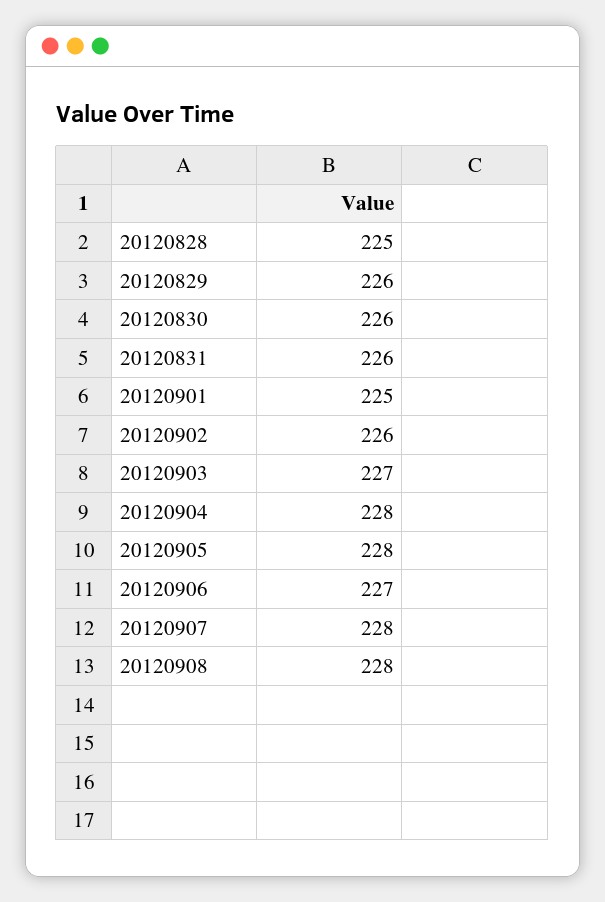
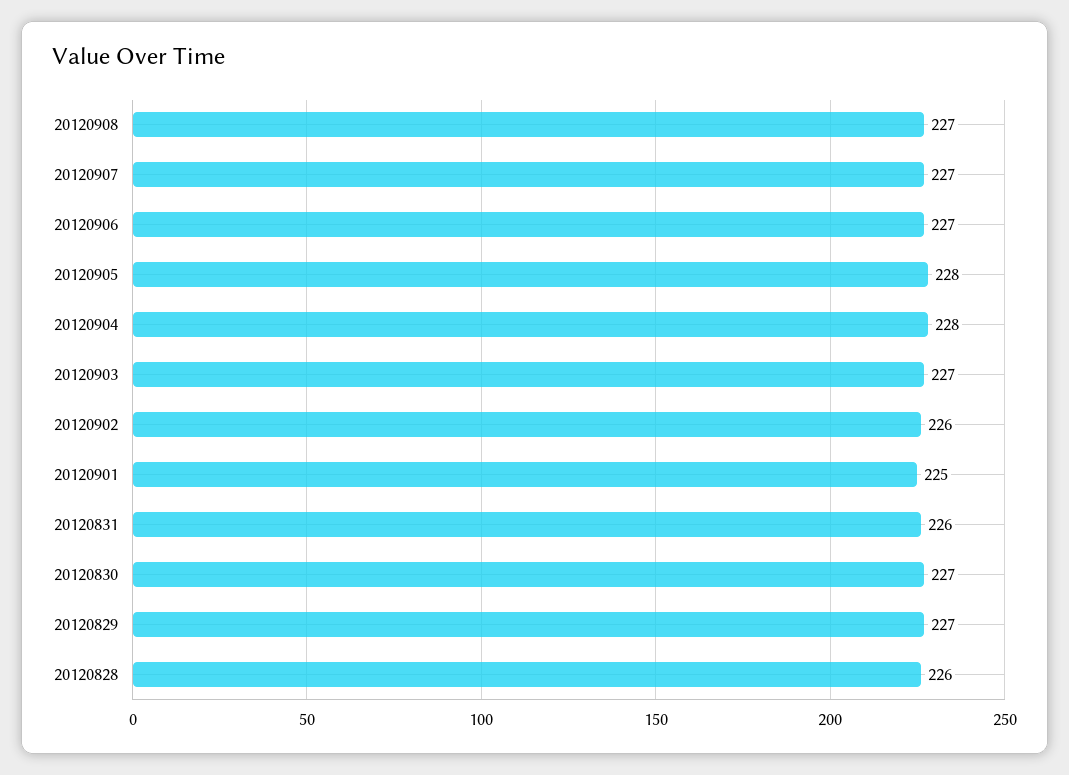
  {
-   "20120828": 225,
+   "20120828": 226,
-   "20120829": 226,
+   "20120829": 227,
-   "20120830": 226,
+   "20120830": 227,
    "20120831": 226,
    "20120901": 225,
    "20120902": 226,
    "20120903": 227,
    "20120904": 228,
    "20120905": 228,
    "20120906": 227,
-   "20120907": 228,
+   "20120907": 227,
-   "20120908": 228
+   "20120908": 227
  }

